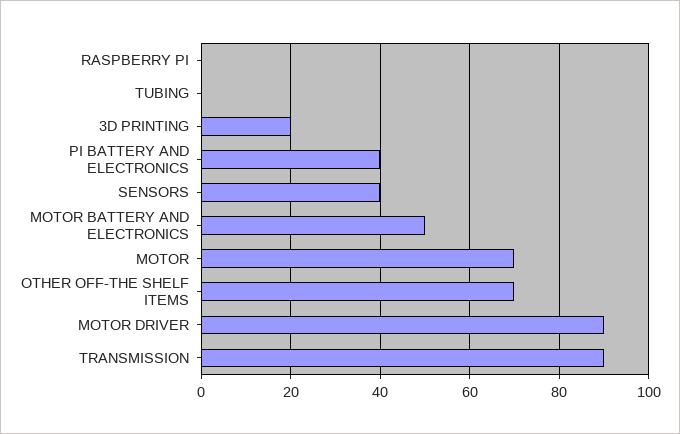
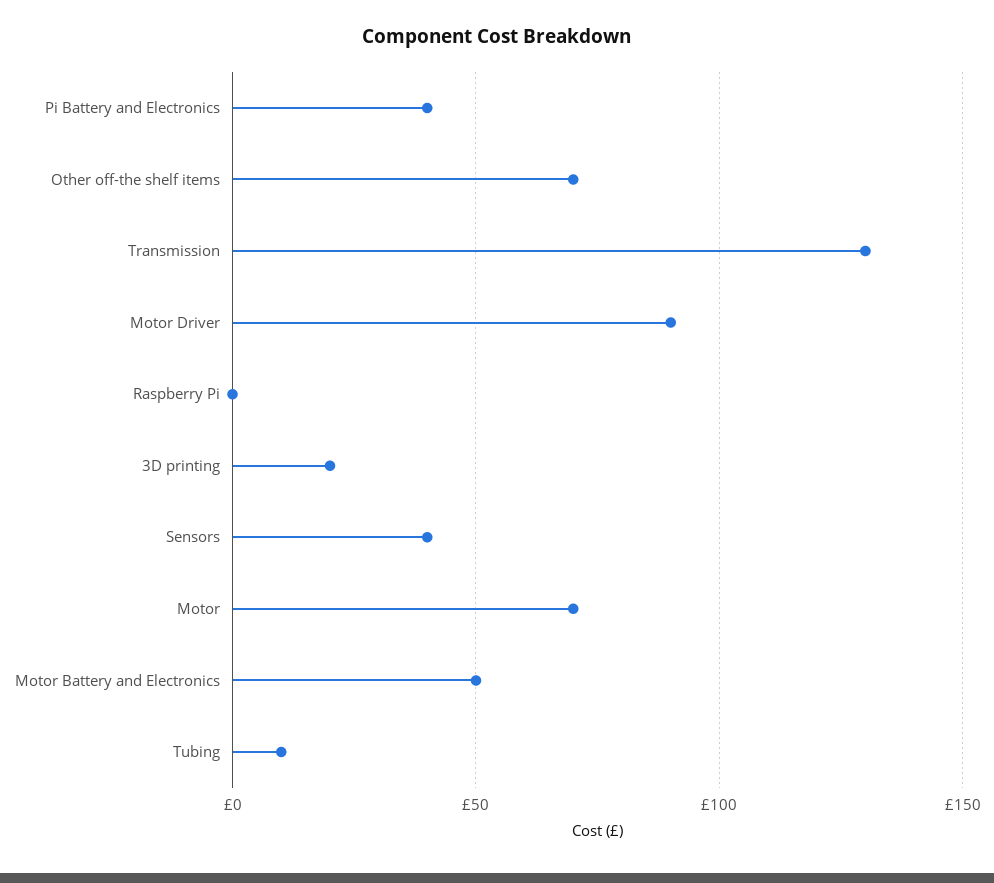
  {
    "RASPBERRY PI": 0,
-   "TUBING": 0,
+   "TUBING": 10,
    "3D PRINTING": 20,
    "PI BATTERY AND ELECTRONICS": 40,
    "SENSORS": 40,
    "MOTOR BATTERY AND ELECTRONICS": 50,
    "MOTOR": 70,
    "OTHER OFF-THE SHELF ITEMS": 70,
    "MOTOR DRIVER": 90,
-   "TRANSMISSION": 90
+   "TRANSMISSION": 130
  }

